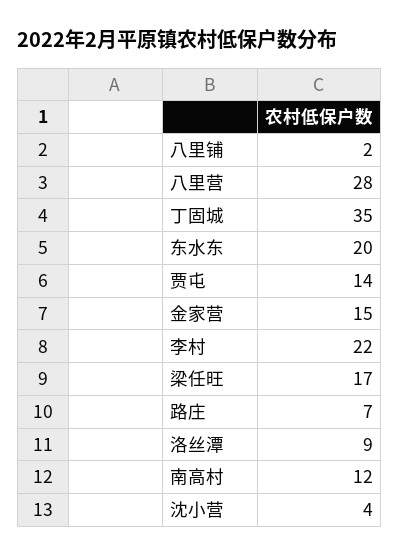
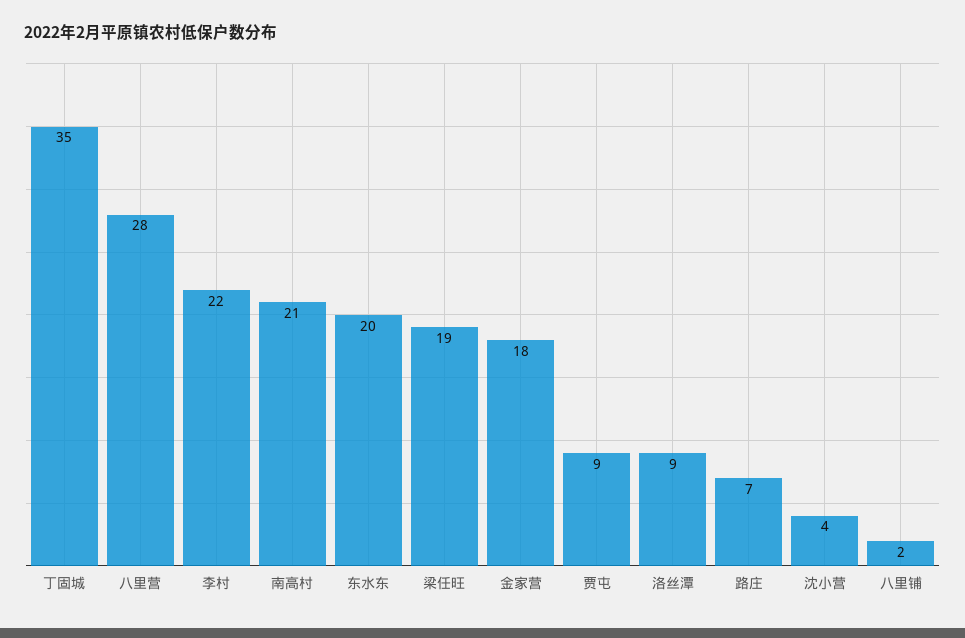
  {
    "八里铺": 2,
    "八里营": 28,
    "丁固城": 35,
    "东水东": 20,
-   "贾屯": 14,
+   "贾屯": 9,
-   "金家营": 15,
+   "金家营": 18,
    "李村": 22,
-   "梁任旺": 17,
+   "梁任旺": 19,
    "路庄": 7,
    "洛丝潭": 9,
-   "南高村": 12,
+   "南高村": 21,
    "沈小营": 4
  }

